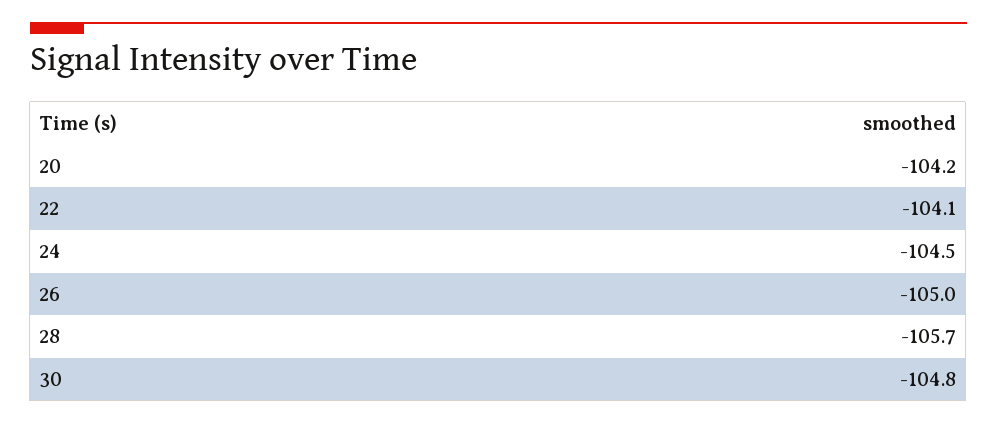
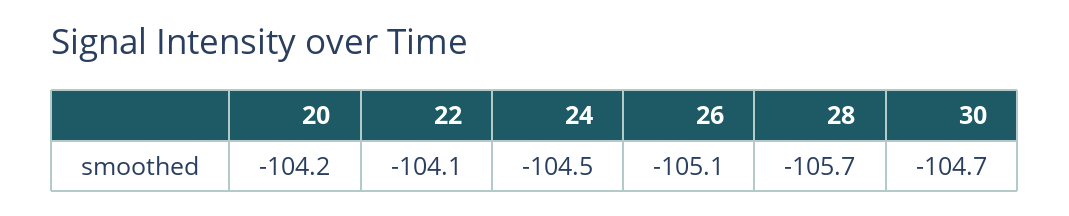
  {
    "20": -104.2,
    "22": -104.1,
    "24": -104.5,
-   "26": -105,
+   "26": -105.1,
    "28": -105.7,
-   "30": -104.8
+   "30": -104.7
  }

